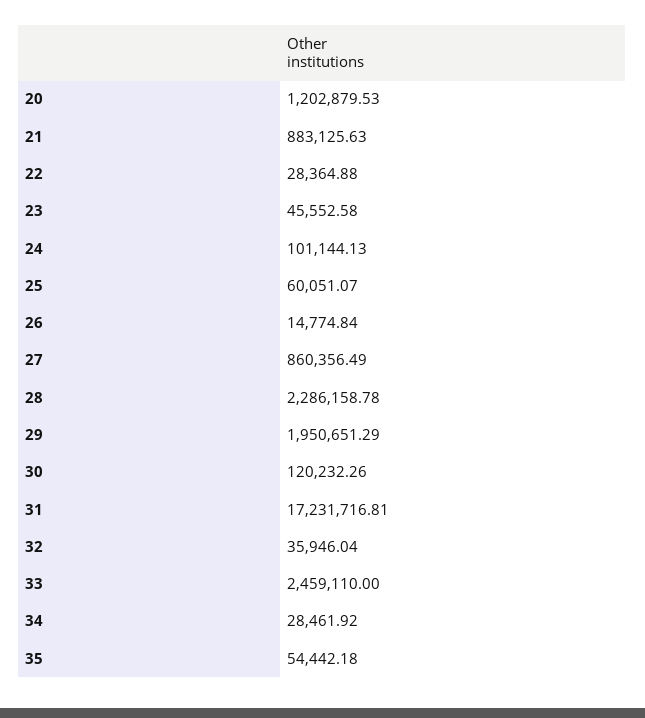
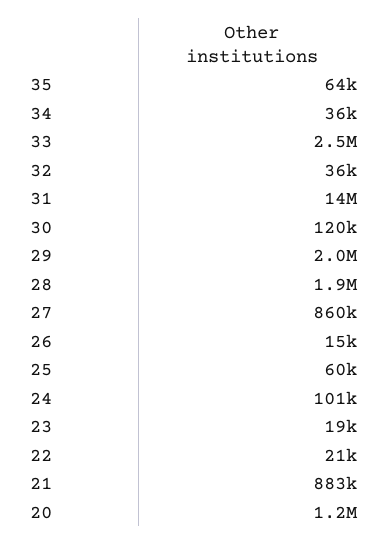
  {
    "20": 1202879.53,
    "21": 883125.63,
-   "22": 28364.88,
+   "22": 21000,
-   "23": 45552.58,
+   "23": 19000,
    "24": 101144.13,
    "25": 60051.07,
    "26": 14774.84,
    "27": 860356.49,
-   "28": 2286158.78,
+   "28": 1900000,
    "29": 1950651.29,
    "30": 120232.26,
-   "31": 17231716.81,
+   "31": 14000000,
    "32": 35946.04,
    "33": 2459110,
-   "34": 28461.92,
+   "34": 36000,
-   "35": 54442.18
+   "35": 64000
  }

